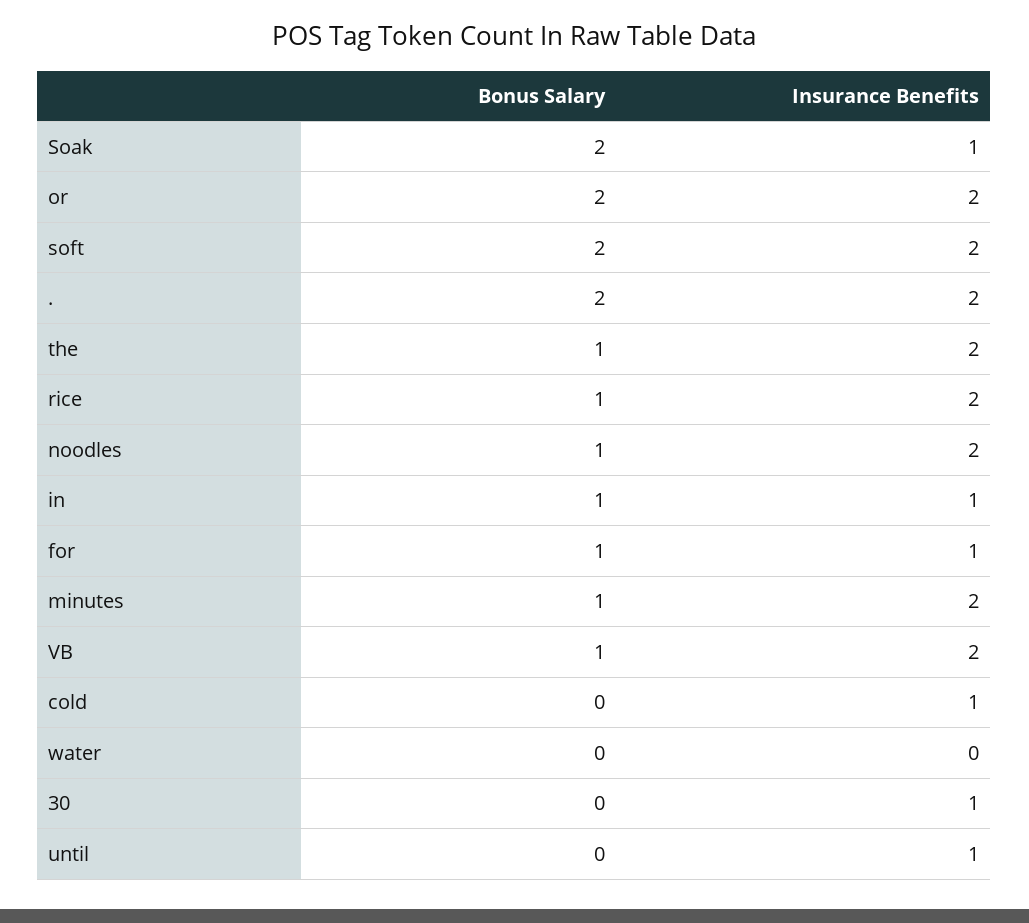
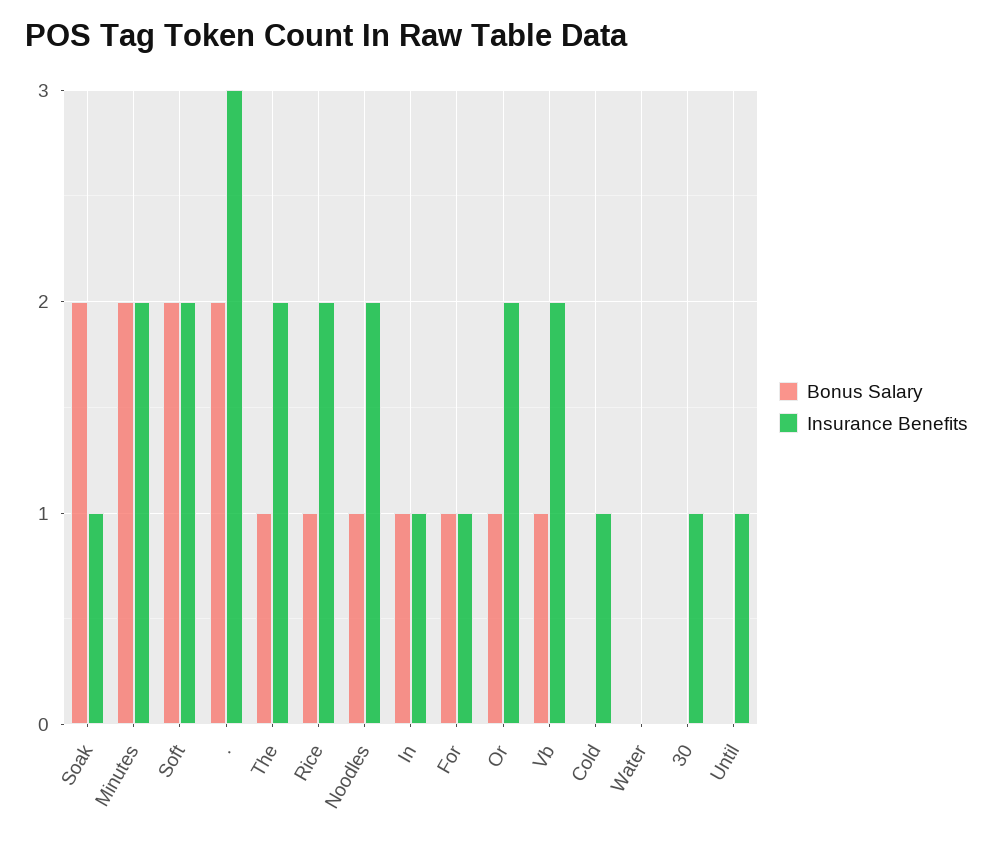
  {
    "Bonus Salary": {
      "Soak": 2,
-     "or": 2,
+     "or": 1,
      "soft": 2,
      ".": 2,
      "the": 1,
      "rice": 1,
      "noodles": 1,
      "in": 1,
      "for": 1,
-     "minutes": 1,
+     "minutes": 2,
      "VB": 1,
      "cold": 0,
      "water": 0,
      "30": 0,
      "until": 0
    },
    "Insurance Benefits": {
      "Soak": 1,
      "or": 2,
      "soft": 2,
-     ".": 2,
+     ".": 3,
      "the": 2,
      "rice": 2,
      "noodles": 2,
      "in": 1,
      "for": 1,
      "minutes": 2,
      "VB": 2,
      "cold": 1,
      "water": 0,
      "30": 1,
      "until": 1
    }
  }

